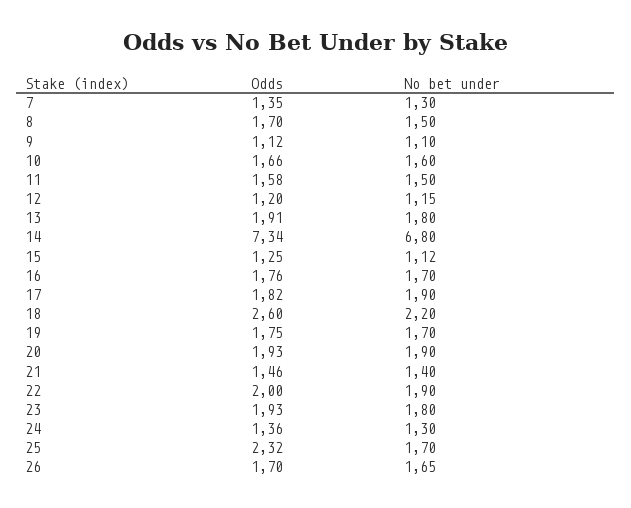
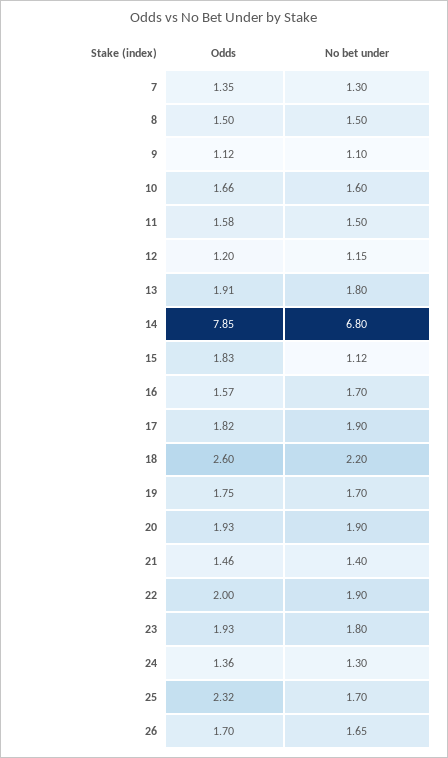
  {
    "Odds": {
      "7": 1.35,
-     "8": 1.7,
+     "8": 1.5,
      "9": 1.12,
      "10": 1.66,
      "11": 1.58,
      "12": 1.2,
      "13": 1.91,
-     "14": 7.34,
+     "14": 7.85,
-     "15": 1.25,
+     "15": 1.83,
-     "16": 1.76,
+     "16": 1.57,
      "17": 1.82,
      "18": 2.6,
      "19": 1.75,
      "20": 1.93,
      "21": 1.46,
      "22": 2,
      "23": 1.93,
      "24": 1.36,
      "25": 2.32,
      "26": 1.7
    },
    "No bet under": {
      "7": 1.3,
      "8": 1.5,
      "9": 1.1,
      "10": 1.6,
      "11": 1.5,
      "12": 1.15,
      "13": 1.8,
      "14": 6.8,
      "15": 1.12,
      "16": 1.7,
      "17": 1.9,
      "18": 2.2,
      "19": 1.7,
      "20": 1.9,
      "21": 1.4,
      "22": 1.9,
      "23": 1.8,
      "24": 1.3,
      "25": 1.7,
      "26": 1.65
    }
  }

